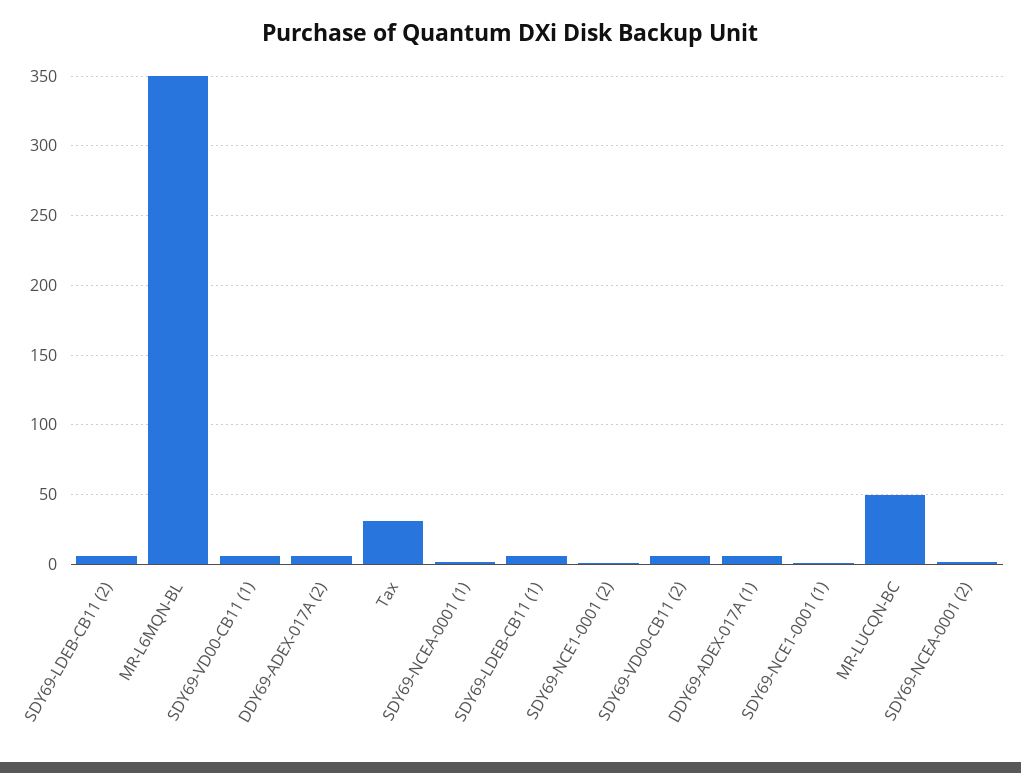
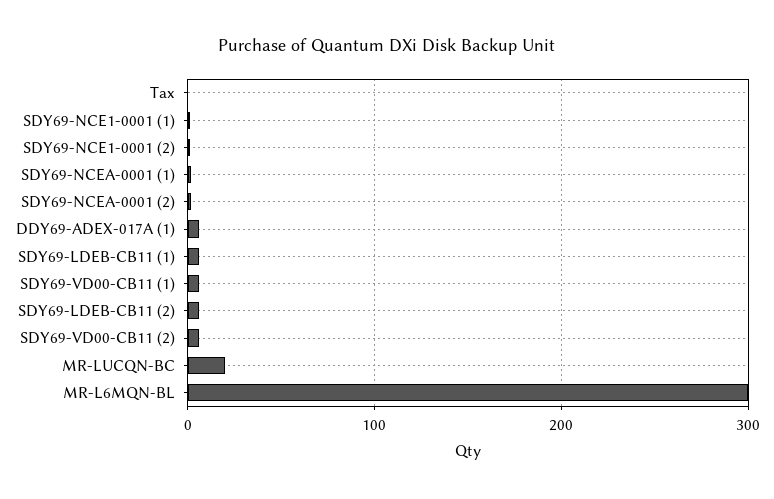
  {
    "SDY69-LDEB-CB11 (2)": 5,
-   "MR-L6MQN-BL": 350,
+   "MR-L6MQN-BL": 300,
    "SDY69-VD00-CB11 (1)": 5,
-   "DDY69-ADEX-017A (2)": 5,
-   "Tax": 30,
+   "Tax": 0,
    "SDY69-NCEA-0001 (1)": 0,
    "SDY69-LDEB-CB11 (1)": 5,
    "SDY69-NCE1-0001 (2)": 0,
    "SDY69-VD00-CB11 (2)": 5,
    "DDY69-ADEX-017A (1)": 5,
    "SDY69-NCE1-0001 (1)": 0,
-   "MR-LUCQN-BC": 50,
+   "MR-LUCQN-BC": 20,
    "SDY69-NCEA-0001 (2)": 0
  }

